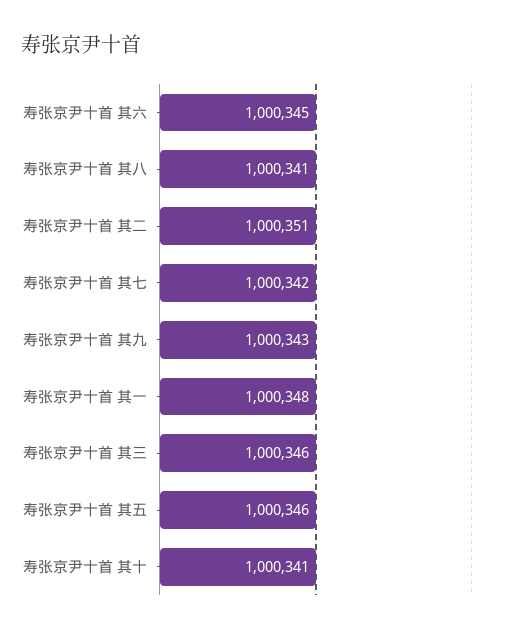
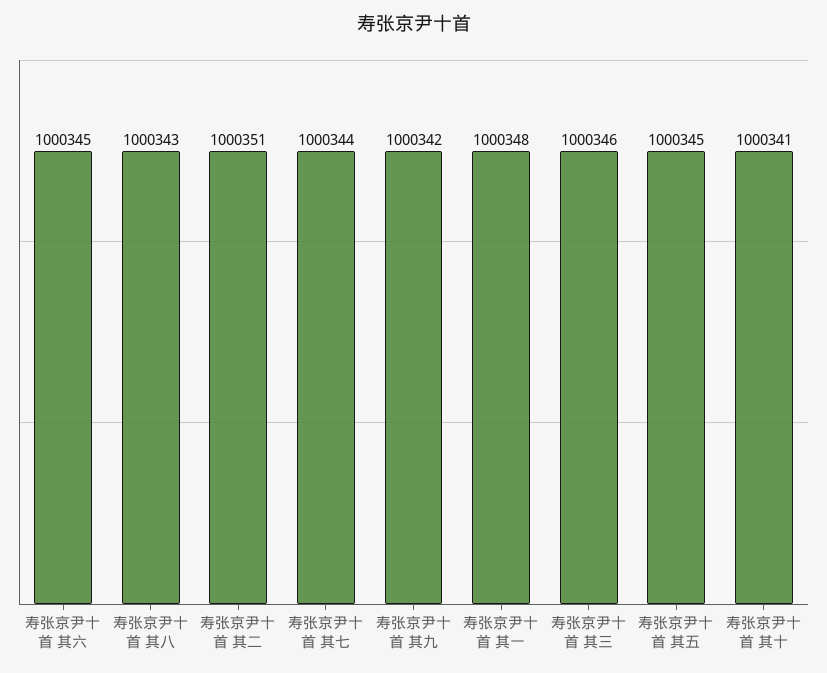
  {
    "寿张京尹十首 其六": 1000345,
-   "寿张京尹十首 其八": 1000341,
+   "寿张京尹十首 其八": 1000343,
    "寿张京尹十首 其二": 1000351,
-   "寿张京尹十首 其七": 1000342,
+   "寿张京尹十首 其七": 1000344,
-   "寿张京尹十首 其九": 1000343,
+   "寿张京尹十首 其九": 1000342,
    "寿张京尹十首 其一": 1000348,
    "寿张京尹十首 其三": 1000346,
-   "寿张京尹十首 其五": 1000346,
+   "寿张京尹十首 其五": 1000345,
    "寿张京尹十首 其十": 1000341
  }

